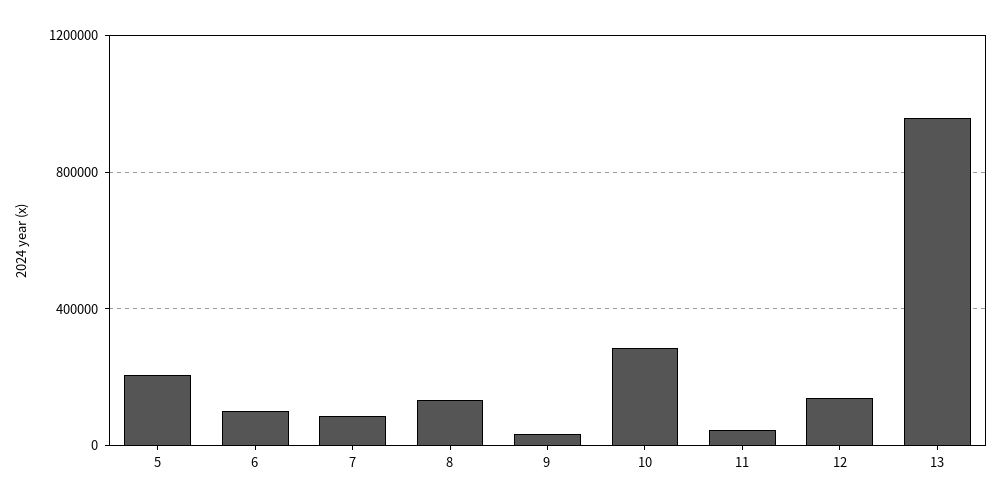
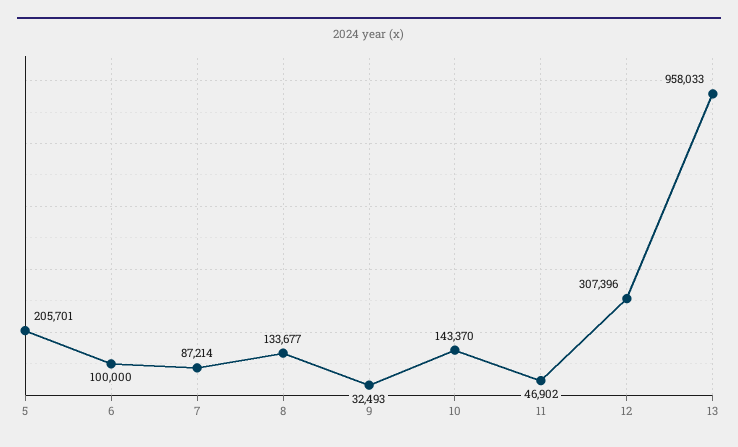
  {
    "5": 205701,
    "6": 100000,
    "7": 87214,
    "8": 133677,
    "9": 32493,
-   "10": 300000,
+   "10": 143370,
    "11": 46902,
-   "12": 150000,
+   "12": 307396,
    "13": 958033
  }

